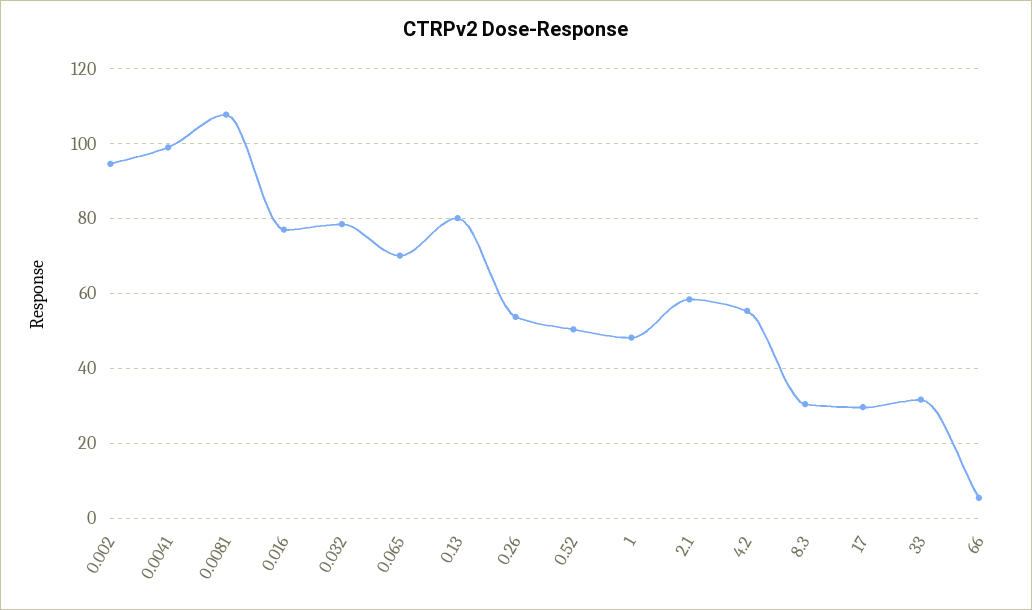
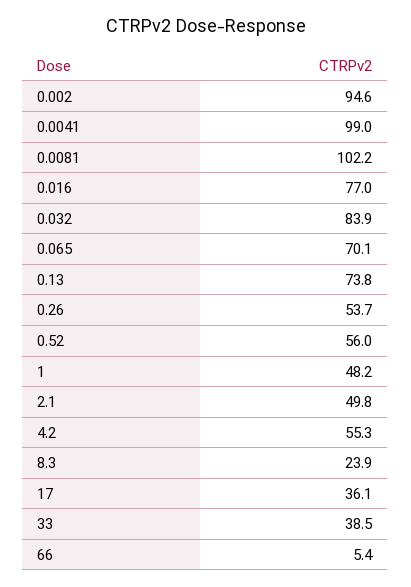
  {
    "0.002": 94.6,
    "0.0041": 99,
-   "0.0081": 108,
+   "0.0081": 102.2,
    "0.016": 77,
-   "0.032": 78,
+   "0.032": 83.9,
    "0.065": 70.1,
-   "0.13": 80,
+   "0.13": 73.8,
    "0.26": 53.7,
-   "0.52": 50,
+   "0.52": 56,
    "1": 48.2,
-   "2.1": 58,
+   "2.1": 49.8,
    "4.2": 55.3,
-   "8.3": 30,
+   "8.3": 23.9,
-   "17": 30,
+   "17": 36.1,
-   "33": 32,
+   "33": 38.5,
    "66": 5.4
  }

